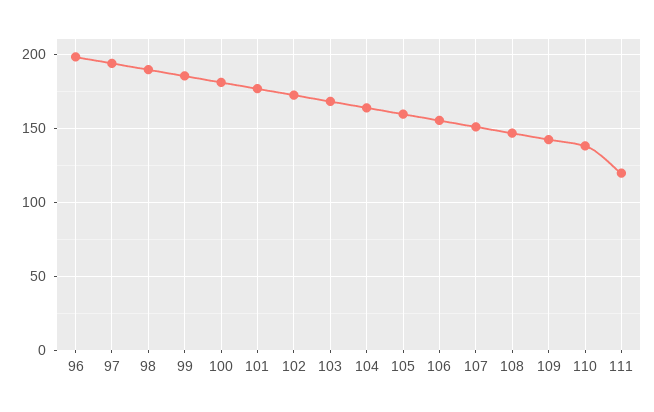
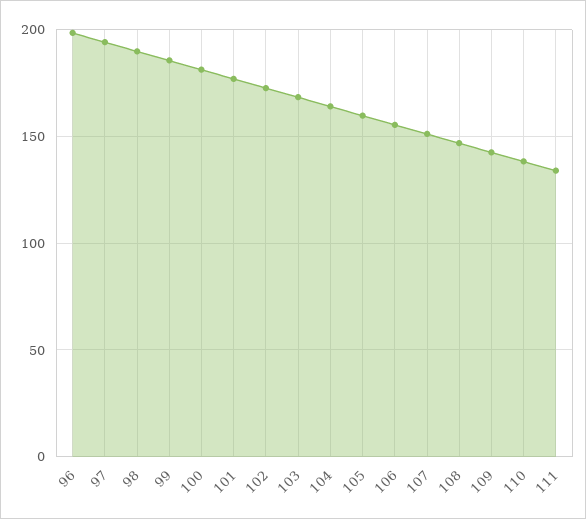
  {
    "96": 200,
    "97": 195,
    "98": 190,
    "99": 185,
    "100": 180,
    "101": 175,
    "102": 175,
    "103": 170,
    "104": 165,
    "105": 160,
    "106": 155,
    "107": 150,
    "108": 145,
    "109": 145,
    "110": 140,
-   "111": 120
+   "111": 135
  }

